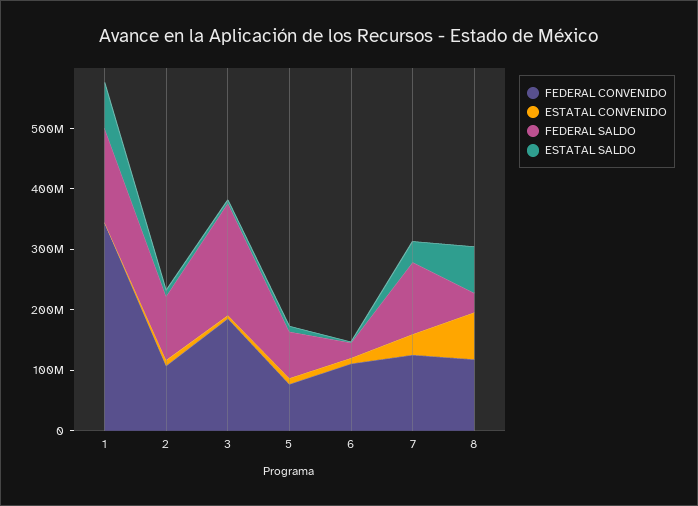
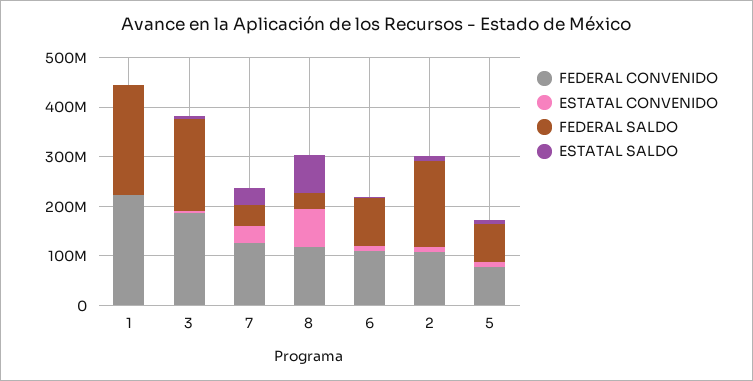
  {
    "FEDERAL CONVENIDO": {
-     "1": 340000000,
+     "1": 220000000,
      "2": 100000000,
      "3": 180000000,
      "5": 80000000,
      "6": 120000000,
      "7": 120000000,
      "8": 120000000
    },
    "ESTATAL CONVENIDO": {
      "1": 0,
      "2": 0,
      "3": 0,
      "5": 20000000,
      "6": 0,
      "7": 40000000,
      "8": 80000000
    },
    "FEDERAL SALDO": {
-     "1": 160000000,
+     "1": 220000000,
-     "2": 100000000,
+     "2": 180000000,
      "3": 180000000,
      "5": 80000000,
-     "6": 20000000,
+     "6": 100000000,
-     "7": 120000000,
+     "7": 40000000,
      "8": 40000000
    },
    "ESTATAL SALDO": {
-     "1": 80000000,
+     "1": 0,
      "2": 0,
      "3": 0,
      "5": 0,
      "6": 0,
      "7": 40000000,
      "8": 80000000
    }
  }

